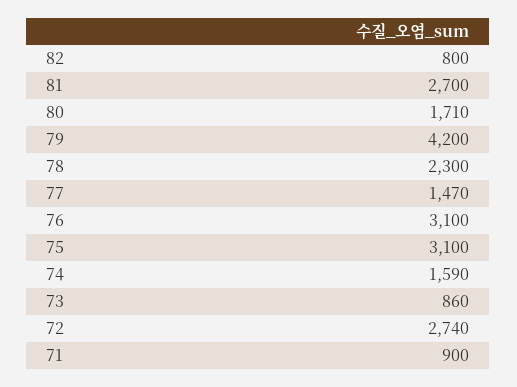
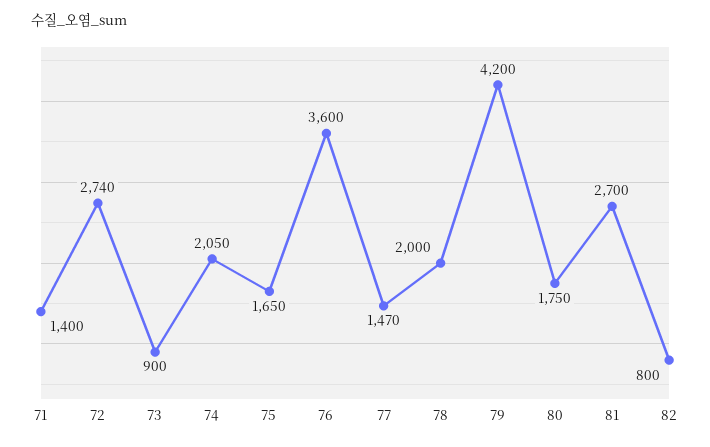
  {
    "82": 800,
    "81": 2700,
-   "80": 1710,
+   "80": 1750,
    "79": 4200,
-   "78": 2300,
+   "78": 2000,
    "77": 1470,
-   "76": 3100,
+   "76": 3600,
-   "75": 3100,
+   "75": 1650,
-   "74": 1590,
+   "74": 2050,
-   "73": 860,
+   "73": 900,
    "72": 2740,
-   "71": 900
+   "71": 1400
  }

